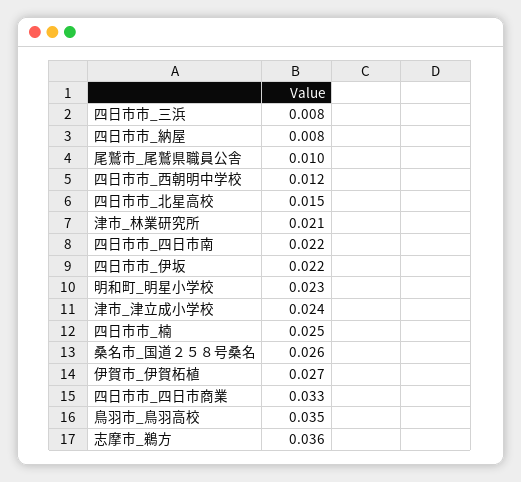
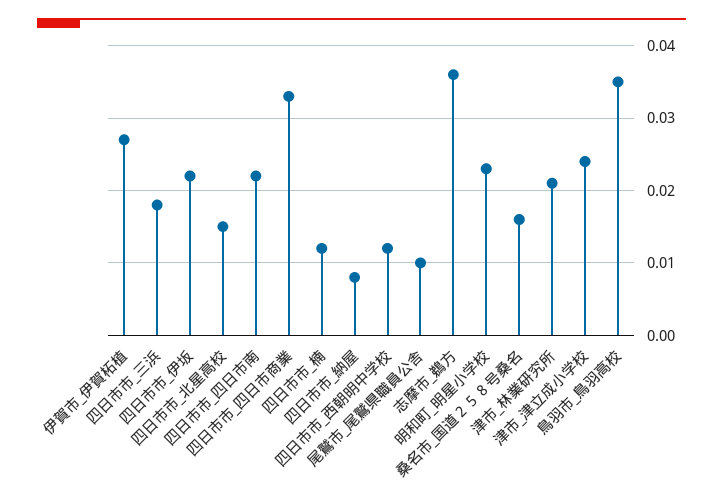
  {
-   "四日市市_三浜": 0.008,
+   "四日市市_三浜": 0.018,
    "四日市市_納屋": 0.008,
    "尾鷲市_尾鷲県職員公舎": 0.01,
    "四日市市_西朝明中学校": 0.012,
    "四日市市_北星高校": 0.015,
    "津市_林業研究所": 0.021,
    "四日市市_四日市南": 0.022,
    "四日市市_伊坂": 0.022,
    "明和町_明星小学校": 0.023,
    "津市_津立成小学校": 0.024,
-   "四日市市_楠": 0.025,
+   "四日市市_楠": 0.012,
-   "桑名市_国道２５８号桑名": 0.026,
+   "桑名市_国道２５８号桑名": 0.016,
    "伊賀市_伊賀柘植": 0.027,
    "四日市市_四日市商業": 0.033,
    "鳥羽市_鳥羽高校": 0.035,
    "志摩市_鵜方": 0.036
  }

